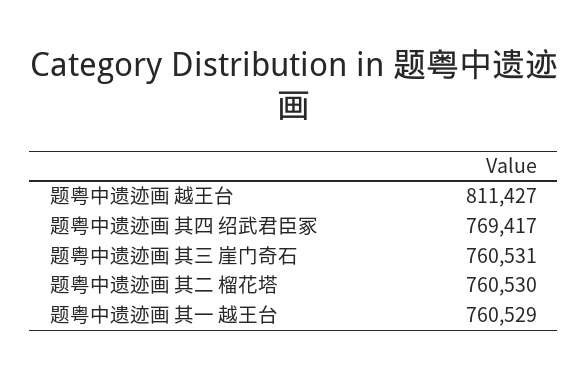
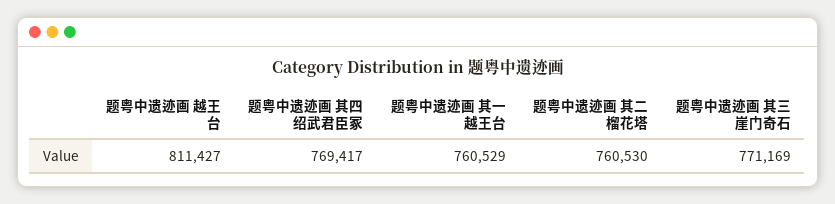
  {
    "题粤中遗迹画 越王台": 811427,
    "题粤中遗迹画 其四 绍武君臣冢": 769417,
-   "题粤中遗迹画 其三 崖门奇石": 760531,
+   "题粤中遗迹画 其三 崖门奇石": 771169,
    "题粤中遗迹画 其二 榴花塔": 760530,
    "题粤中遗迹画 其一 越王台": 760529
  }

